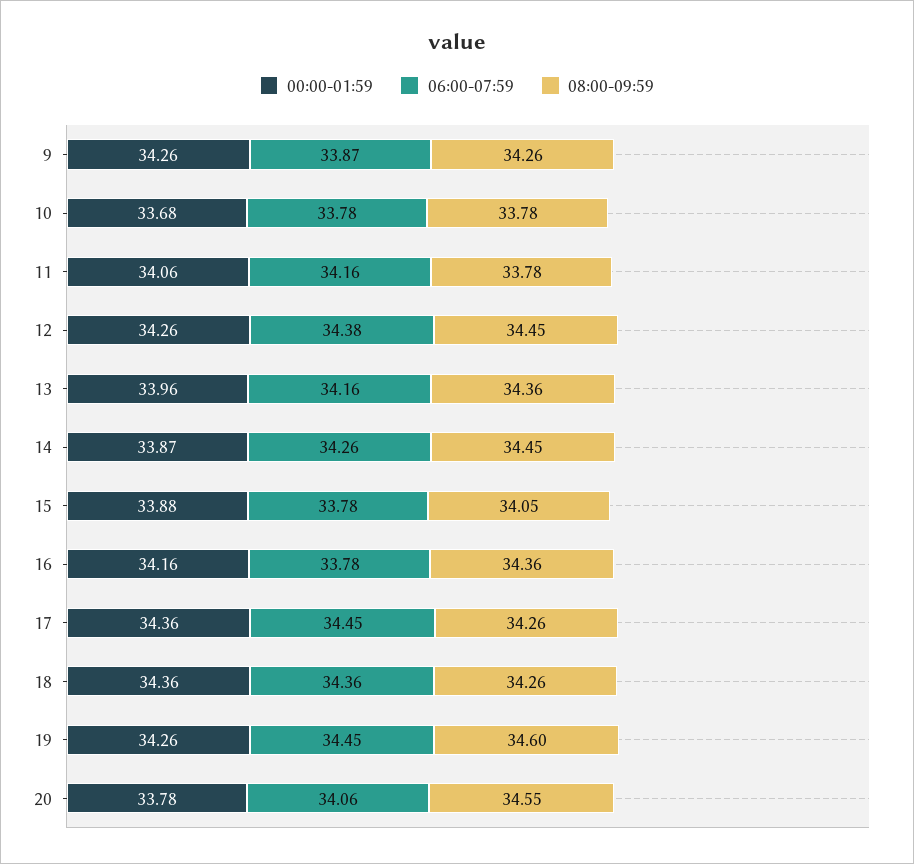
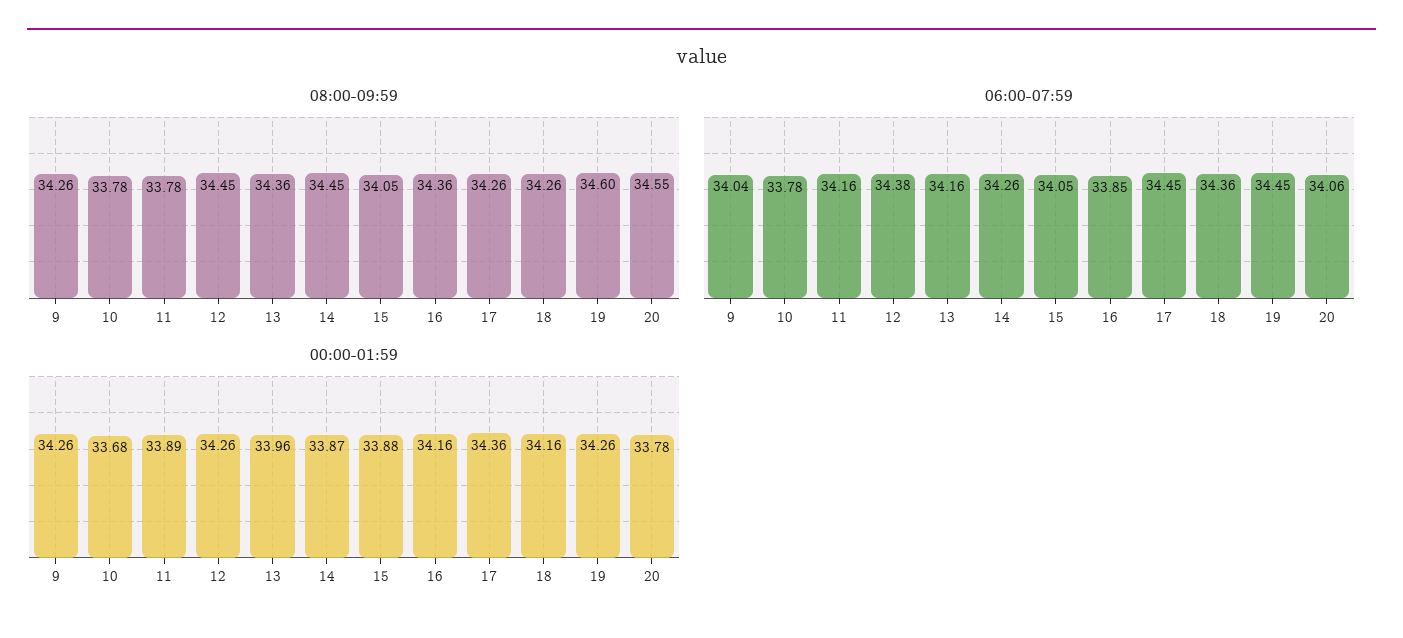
  {
    "00:00-01:59": {
      "9": 34.26,
      "10": 33.68,
-     "11": 34.06,
+     "11": 33.89,
      "12": 34.26,
      "13": 33.96,
      "14": 33.87,
      "15": 33.88,
      "16": 34.16,
      "17": 34.36,
-     "18": 34.36,
+     "18": 34.16,
      "19": 34.26,
      "20": 33.78
    },
    "06:00-07:59": {
-     "9": 33.87,
+     "9": 34.04,
      "10": 33.78,
      "11": 34.16,
      "12": 34.38,
      "13": 34.16,
      "14": 34.26,
-     "15": 33.78,
+     "15": 34.05,
-     "16": 33.78,
+     "16": 33.85,
      "17": 34.45,
      "18": 34.36,
      "19": 34.45,
      "20": 34.06
    },
    "08:00-09:59": {
      "9": 34.26,
      "10": 33.78,
      "11": 33.78,
      "12": 34.45,
      "13": 34.36,
      "14": 34.45,
      "15": 34.05,
      "16": 34.36,
      "17": 34.26,
      "18": 34.26,
      "19": 34.6,
      "20": 34.55
    }
  }

